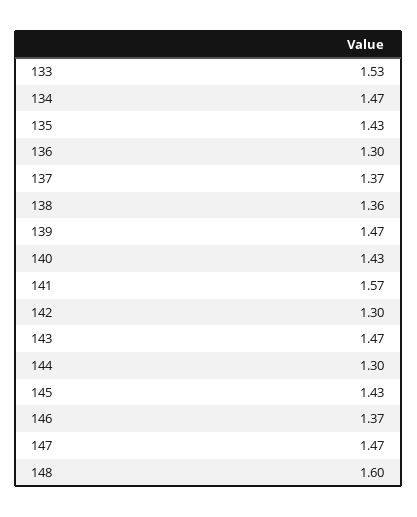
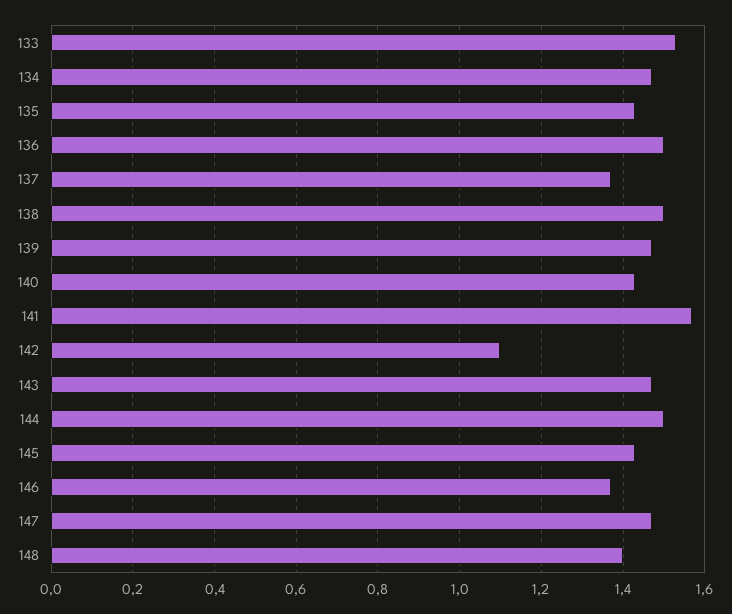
  {
    "133": 1.53,
    "134": 1.47,
    "135": 1.43,
-   "136": 1.3,
+   "136": 1.5,
    "137": 1.37,
-   "138": 1.36,
+   "138": 1.5,
    "139": 1.47,
    "140": 1.43,
    "141": 1.57,
-   "142": 1.3,
+   "142": 1.1,
    "143": 1.47,
-   "144": 1.3,
+   "144": 1.5,
    "145": 1.43,
    "146": 1.37,
    "147": 1.47,
-   "148": 1.6
+   "148": 1.4
  }

